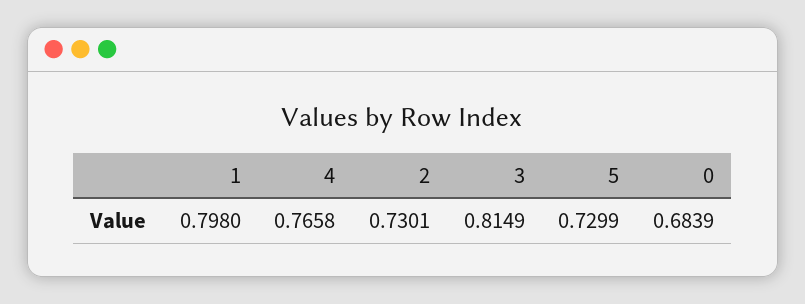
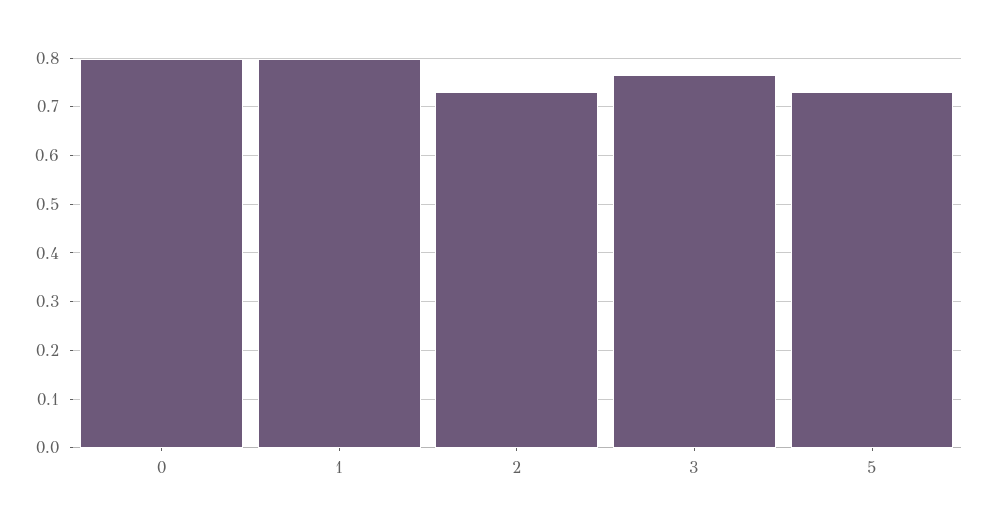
  {
    "1": 0.798,
-   "4": 0.7658,
    "2": 0.7301,
-   "3": 0.8149,
+   "3": 0.76,
    "5": 0.7299,
-   "0": 0.6839
+   "0": 0.8
  }

